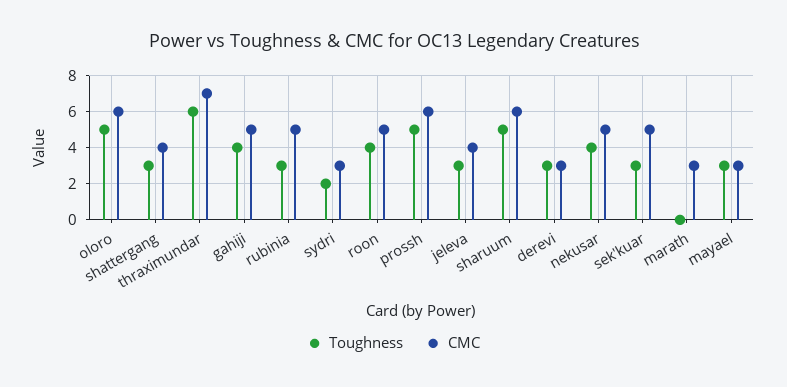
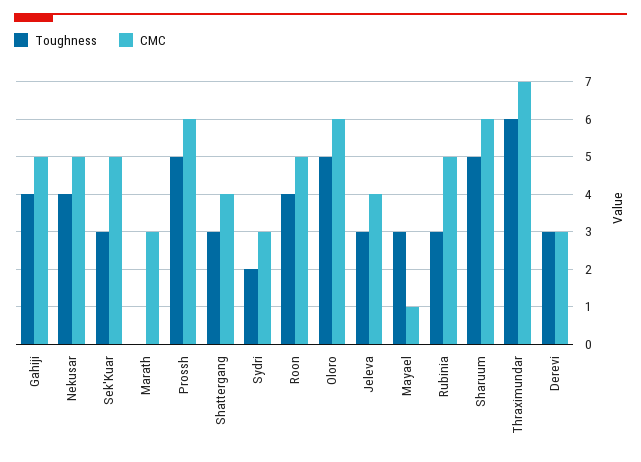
  {
    "Toughness": {
      "oloro": 5,
      "shattergang": 3,
      "thraximundar": 6,
      "gahiji": 4,
      "rubinia": 3,
      "sydri": 2,
      "roon": 4,
      "prossh": 5,
      "jeleva": 3,
      "sharuum": 5,
      "derevi": 3,
      "nekusar": 4,
      "sek'kuar": 3,
      "marath": 0,
      "mayael": 3
    },
    "CMC": {
      "oloro": 6,
      "shattergang": 4,
      "thraximundar": 7,
      "gahiji": 5,
      "rubinia": 5,
      "sydri": 3,
      "roon": 5,
      "prossh": 6,
      "jeleva": 4,
      "sharuum": 6,
      "derevi": 3,
      "nekusar": 5,
      "sek'kuar": 5,
      "marath": 3,
-     "mayael": 3
+     "mayael": 1
    }
  }

